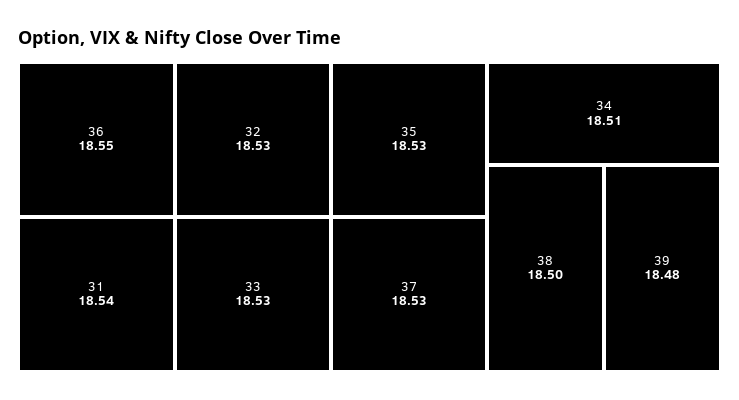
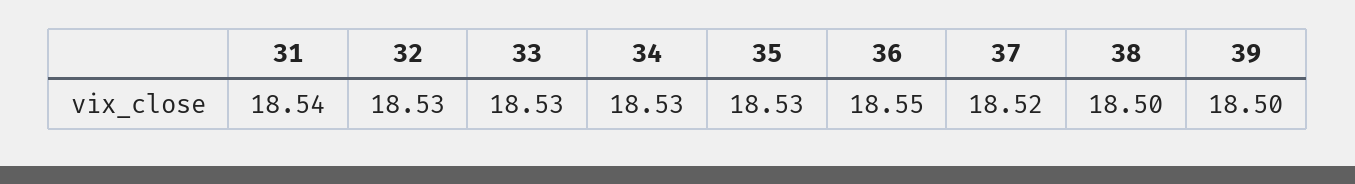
  {
    "36": 18.55,
    "31": 18.54,
    "32": 18.53,
    "33": 18.53,
    "35": 18.53,
-   "37": 18.53,
+   "37": 18.52,
-   "34": 18.51,
+   "34": 18.53,
    "38": 18.5,
-   "39": 18.48
+   "39": 18.5
  }

